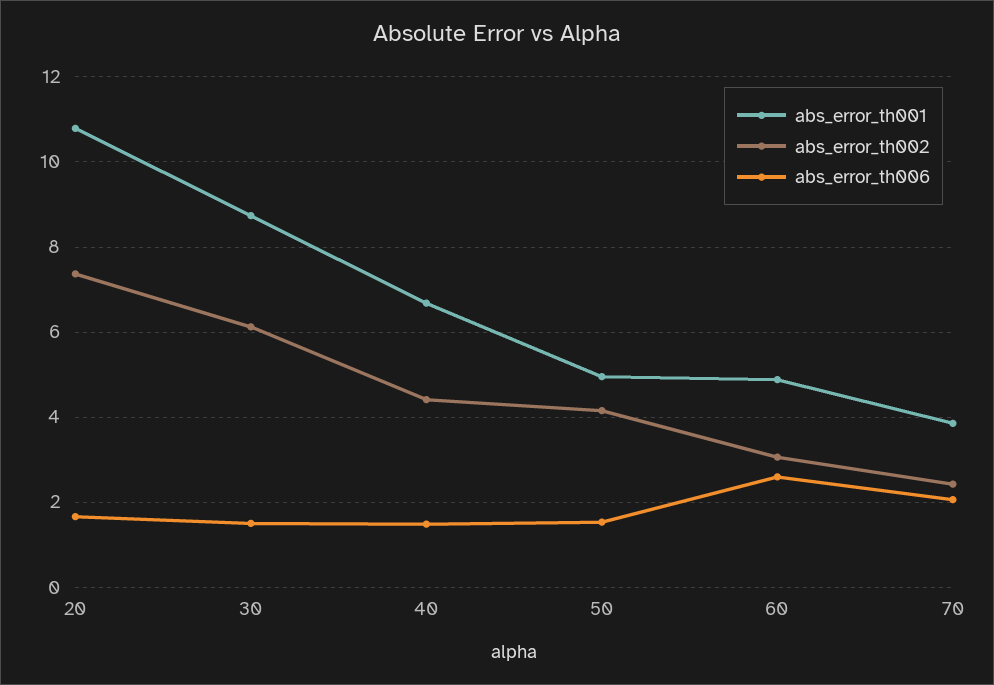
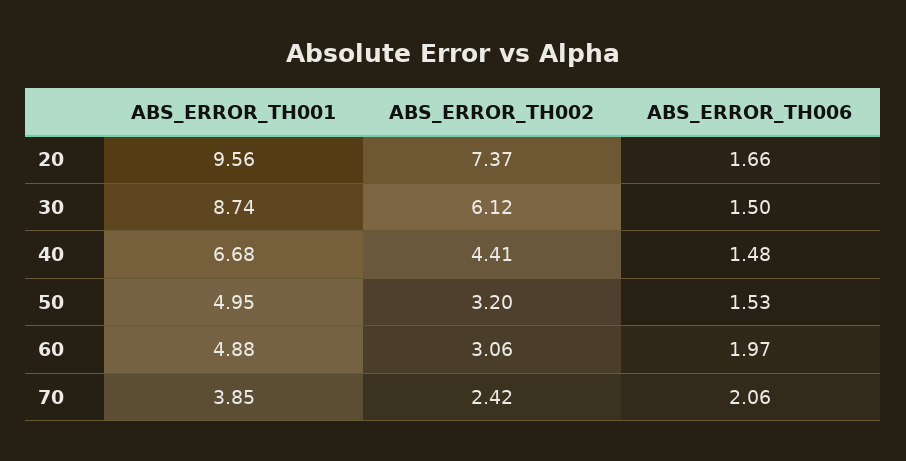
  {
    "abs_error_th001": {
-     "20": 10.8,
+     "20": 9.56,
      "30": 8.74,
      "40": 6.68,
      "50": 4.95,
      "60": 4.88,
      "70": 3.85
    },
    "abs_error_th002": {
      "20": 7.37,
      "30": 6.12,
      "40": 4.41,
-     "50": 4.2,
+     "50": 3.2,
      "60": 3.06,
      "70": 2.42
    },
    "abs_error_th006": {
      "20": 1.66,
      "30": 1.5,
      "40": 1.48,
      "50": 1.53,
-     "60": 2.6,
+     "60": 1.97,
      "70": 2.06
    }
  }

